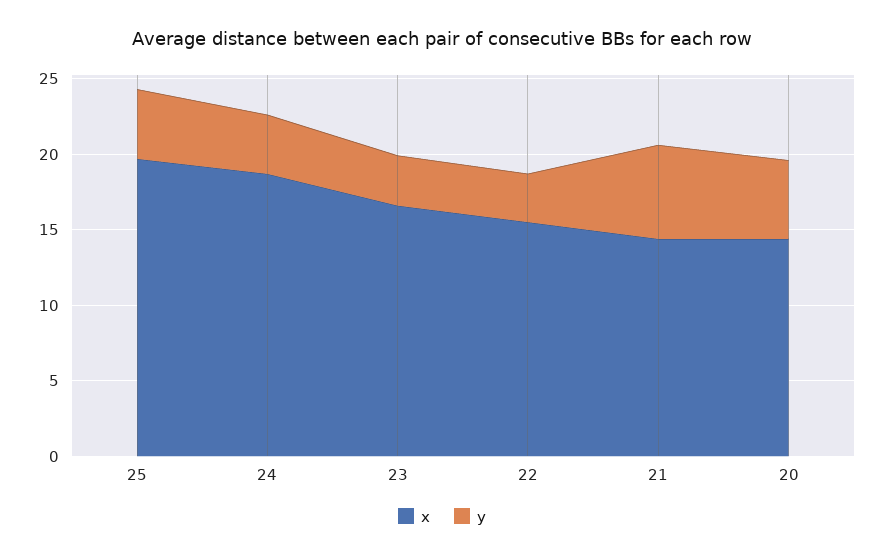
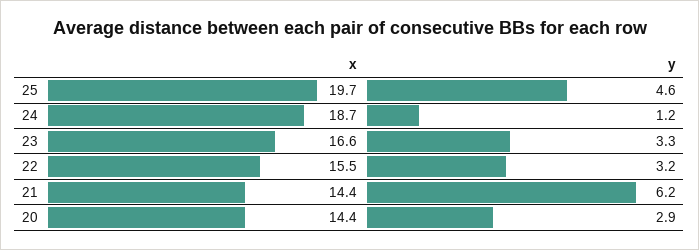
  {
    "x": {
      "25": 19.7,
      "24": 18.7,
      "23": 16.6,
      "22": 15.5,
      "21": 14.4,
      "20": 14.4
    },
    "y": {
      "25": 4.6,
-     "24": 4,
+     "24": 1.2,
      "23": 3.3,
      "22": 3.2,
      "21": 6.2,
-     "20": 5
+     "20": 2.9
    }
  }

